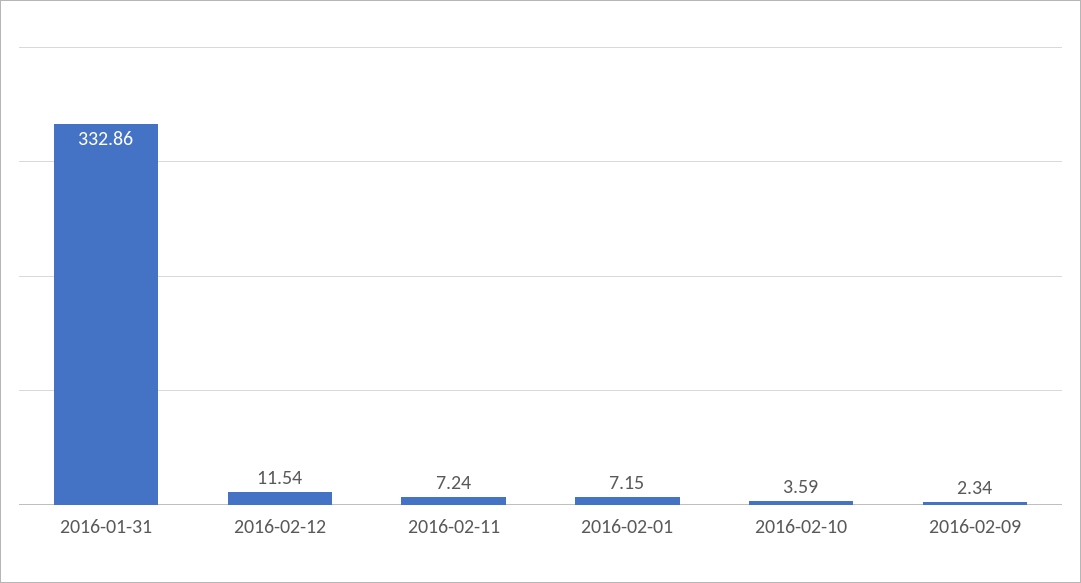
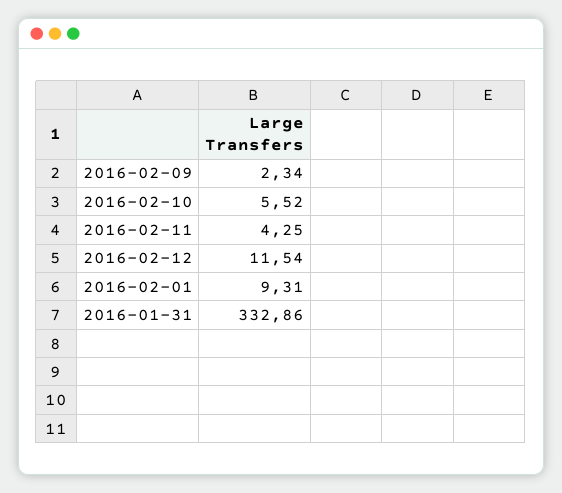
  {
    "2016-01-31": 332.86,
    "2016-02-12": 11.54,
-   "2016-02-11": 7.24,
+   "2016-02-11": 4.25,
-   "2016-02-01": 7.15,
+   "2016-02-01": 9.31,
-   "2016-02-10": 3.59,
+   "2016-02-10": 5.52,
    "2016-02-09": 2.34
  }

